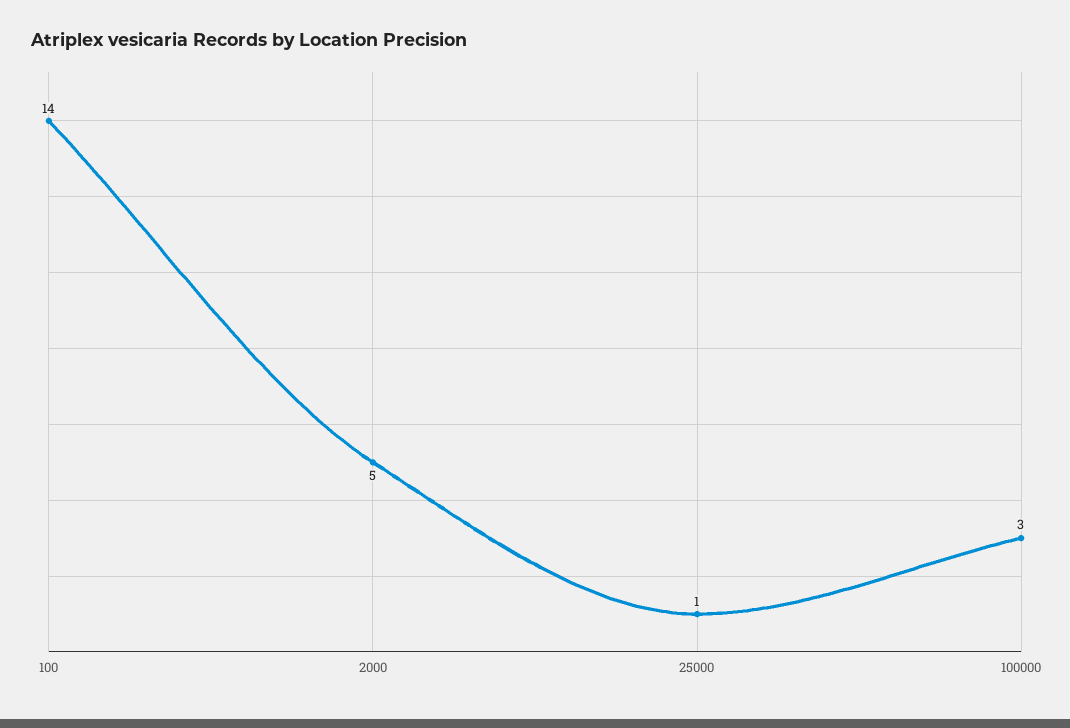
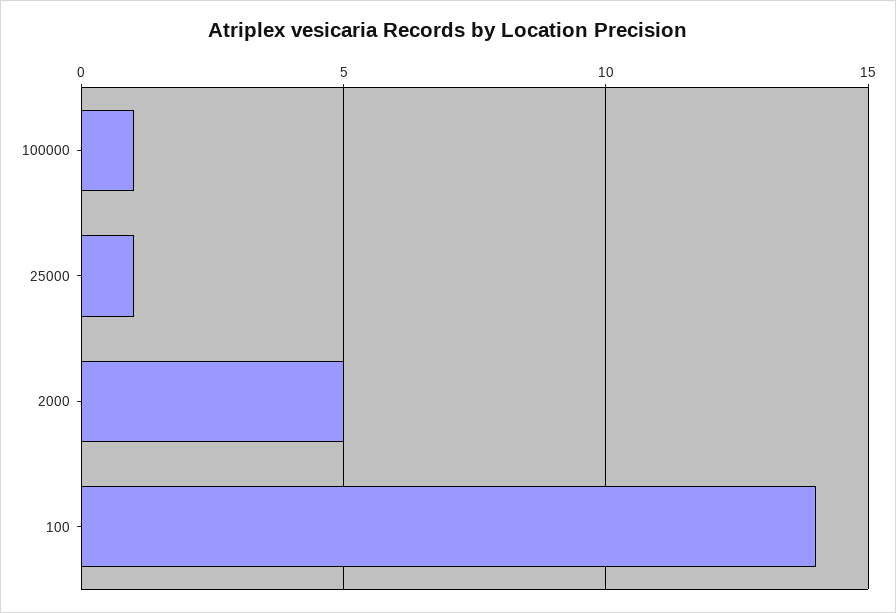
  {
    "100": 14,
    "2000": 5,
    "25000": 1,
-   "100000": 3
+   "100000": 1
  }

